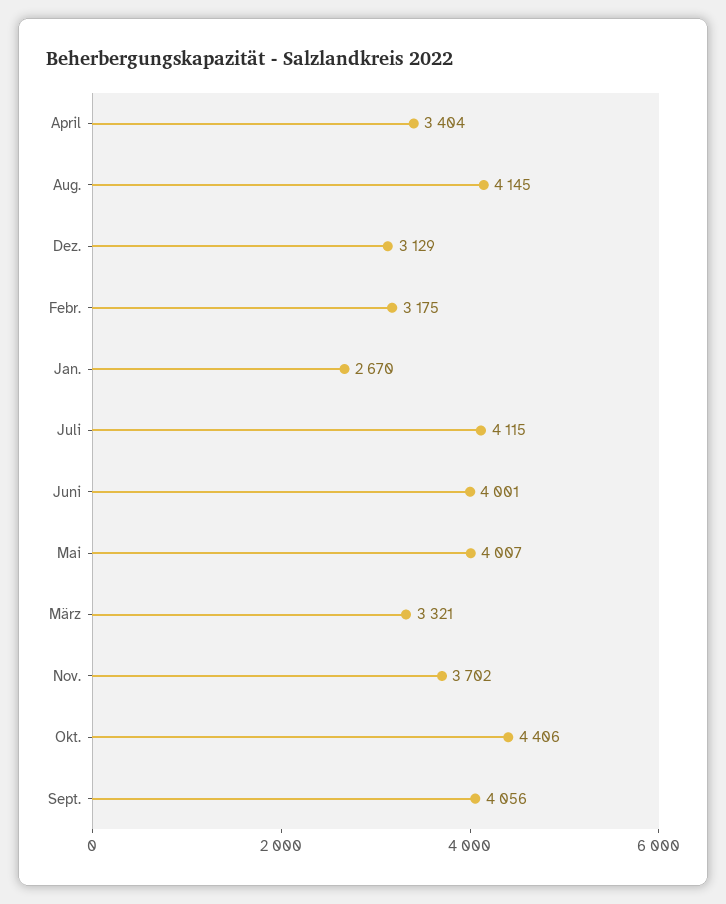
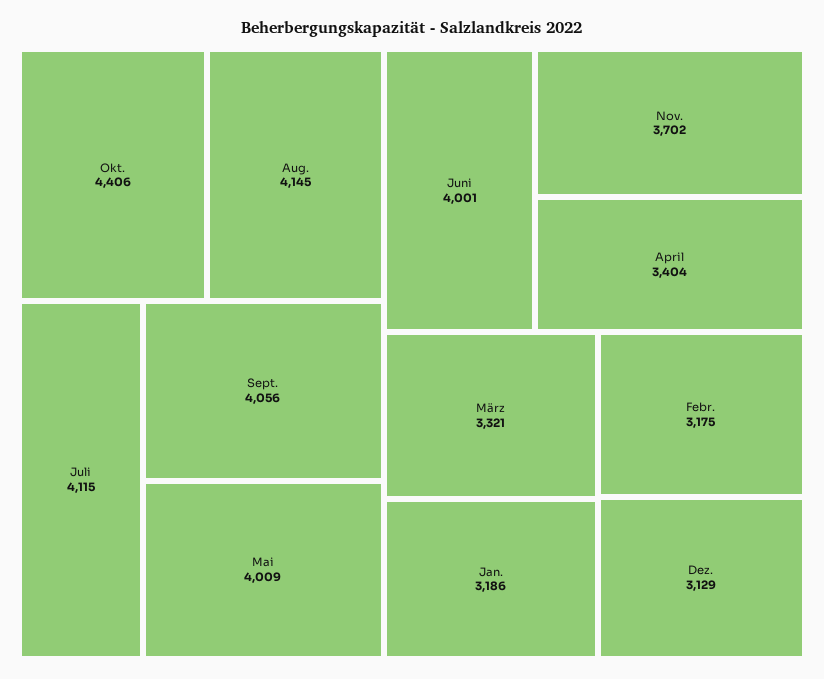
  {
    "April": 3404,
    "Aug.": 4145,
    "Dez.": 3129,
    "Febr.": 3175,
-   "Jan.": 2670,
+   "Jan.": 3186,
    "Juli": 4115,
    "Juni": 4001,
-   "Mai": 4007,
+   "Mai": 4009,
    "März": 3321,
    "Nov.": 3702,
    "Okt.": 4406,
    "Sept.": 4056
  }

